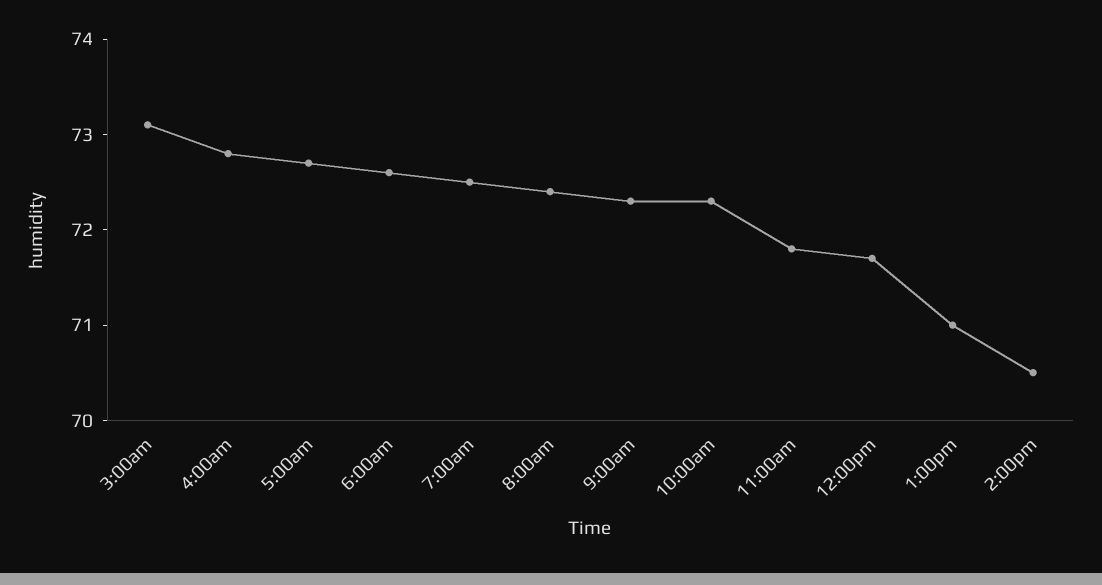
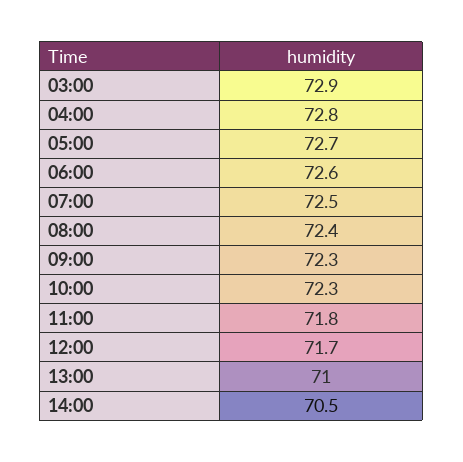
  {
-   "3:00am": 73.1,
+   "3:00am": 72.9,
    "4:00am": 72.8,
    "5:00am": 72.7,
    "6:00am": 72.6,
    "7:00am": 72.5,
    "8:00am": 72.4,
    "9:00am": 72.3,
    "10:00am": 72.3,
    "11:00am": 71.8,
    "12:00pm": 71.7,
    "1:00pm": 71,
    "2:00pm": 70.5
  }

